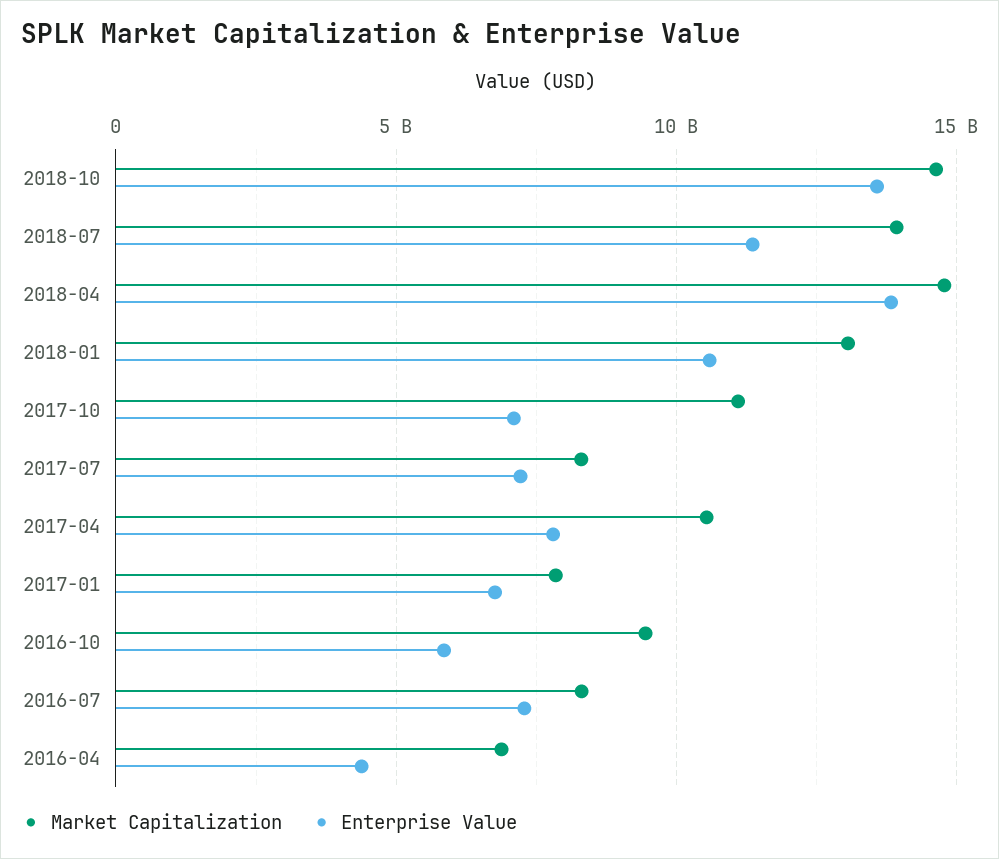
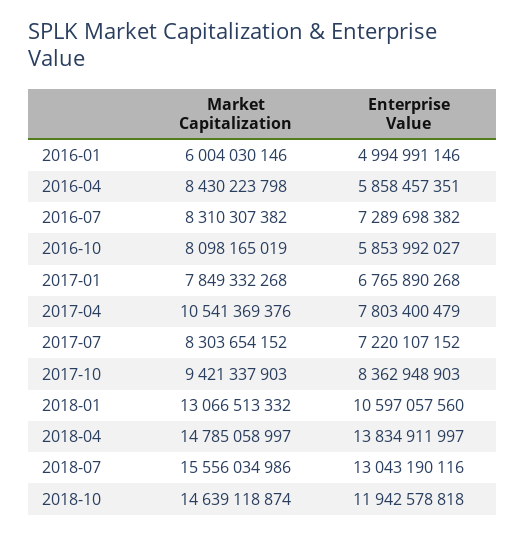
  {
    "Market Capitalization": {
      "2018-10": 14639118874,
-     "2018-07": 14000000000,
+     "2018-07": 15556034986,
      "2018-04": 14785058997,
      "2018-01": 13066513332,
-     "2017-10": 11000000000,
+     "2017-10": 9421337903,
      "2017-07": 8303654152,
      "2017-04": 10541369376,
      "2017-01": 7849332268,
-     "2016-10": 9500000000,
+     "2016-10": 8098165019,
      "2016-07": 8310307382,
-     "2016-04": 7000000000
+     "2016-04": 8430223798,
+     "2016-01": 6004030146
    },
    "Enterprise Value": {
-     "2018-10": 13500000000,
+     "2018-10": 11942578818,
-     "2018-07": 11500000000,
+     "2018-07": 13043190116,
      "2018-04": 13834911997,
      "2018-01": 10597057560,
-     "2017-10": 7000000000,
+     "2017-10": 8362948903,
      "2017-07": 7220107152,
      "2017-04": 7803400479,
      "2017-01": 6765890268,
      "2016-10": 5853992027,
      "2016-07": 7289698382,
-     "2016-04": 4500000000
+     "2016-04": 5858457351,
+     "2016-01": 4994991146
    }
  }

